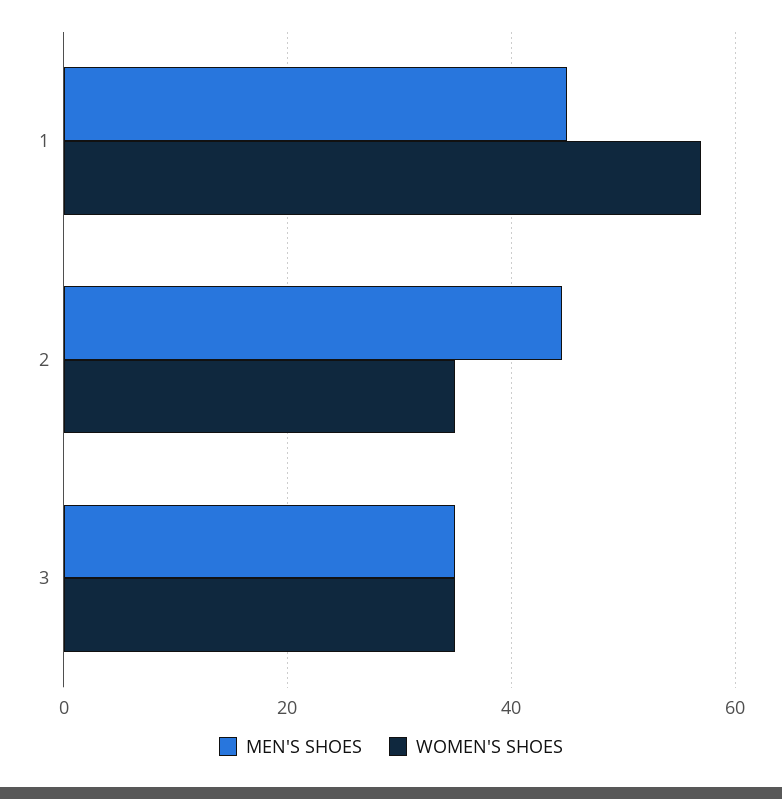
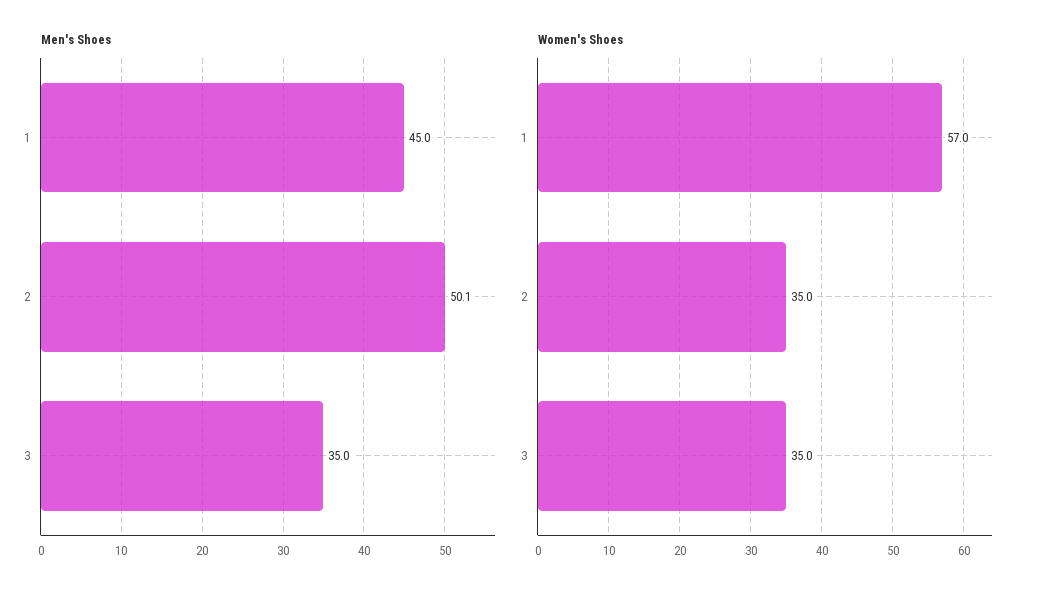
  {
    "MEN'S SHOES": {
      "1": 45,
-     "2": 44,
+     "2": 50.1,
      "3": 35
    },
    "WOMEN'S SHOES": {
      "1": 57,
      "2": 35,
      "3": 35
    }
  }

